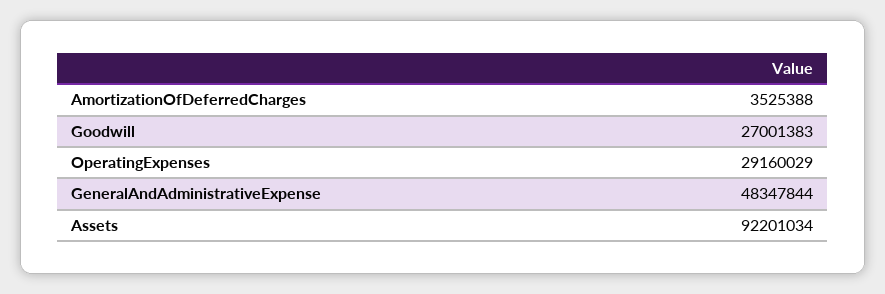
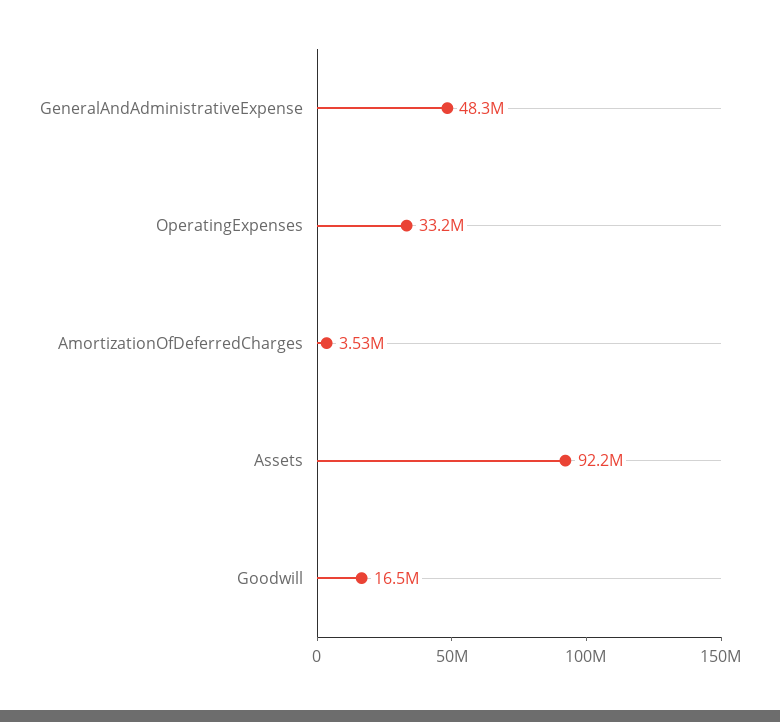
  {
    "AmortizationOfDeferredCharges": 3525388,
-   "Goodwill": 27001383,
+   "Goodwill": 16500000,
-   "OperatingExpenses": 29160029,
+   "OperatingExpenses": 33200000,
    "GeneralAndAdministrativeExpense": 48347844,
    "Assets": 92201034
  }

